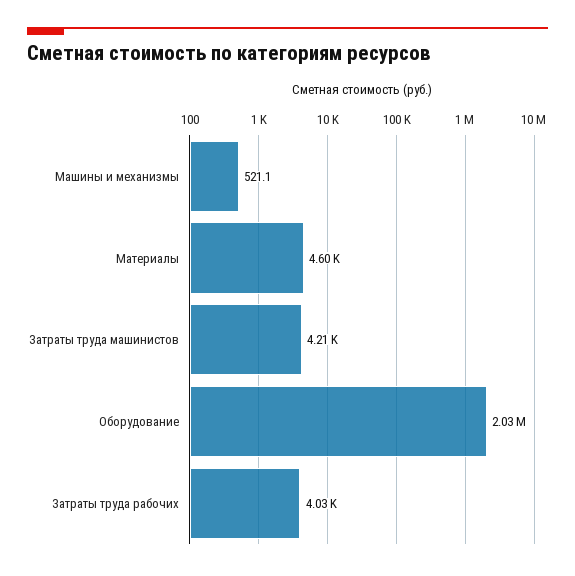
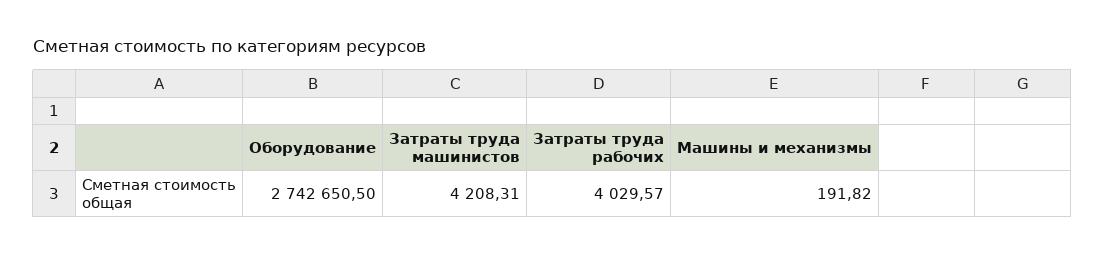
  {
-   "Машины и механизмы": 521.1,
+   "Машины и механизмы": 191.82,
-   "Материалы": 4600,
    "Затраты труда машинистов": 4208.31,
-   "Оборудование": 2030000,
+   "Оборудование": 2742650.5,
    "Затраты труда рабочих": 4029.57
  }

